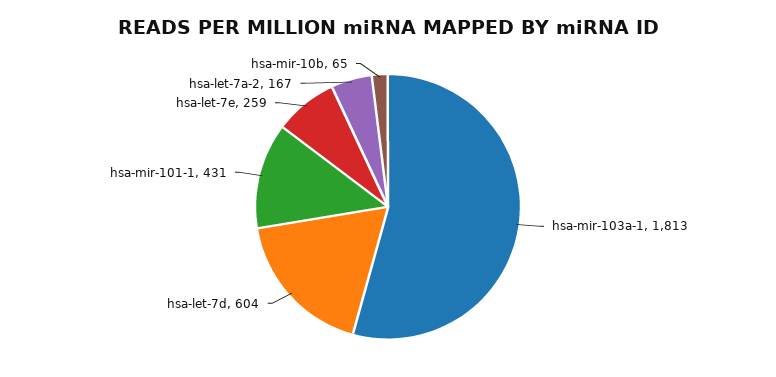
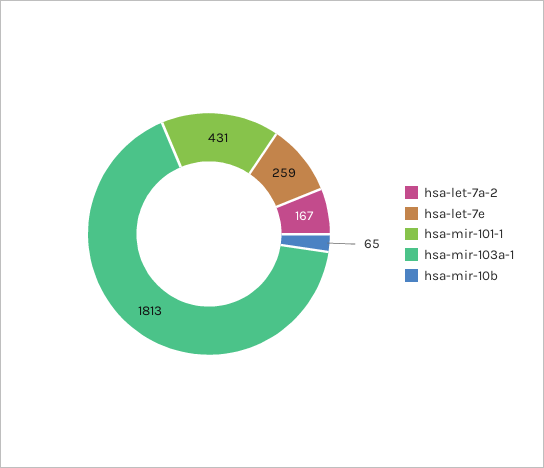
  {
    "hsa-mir-103a-1": 1813,
-   "hsa-let-7d": 604,
    "hsa-mir-101-1": 431,
    "hsa-let-7e": 259,
    "hsa-let-7a-2": 167,
    "hsa-mir-10b": 65
  }

